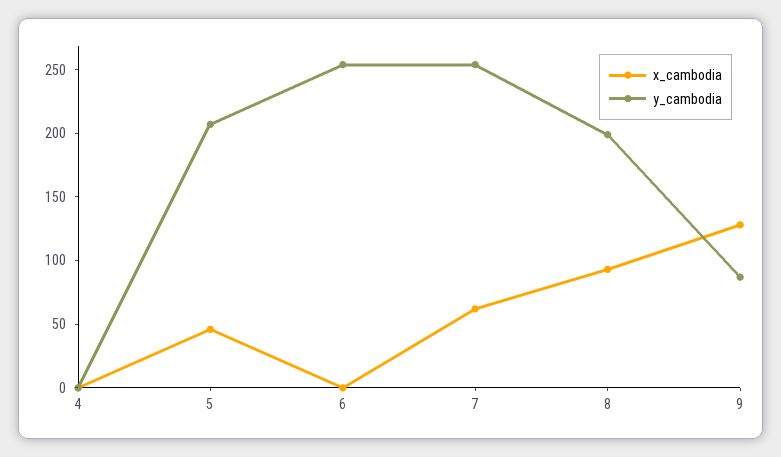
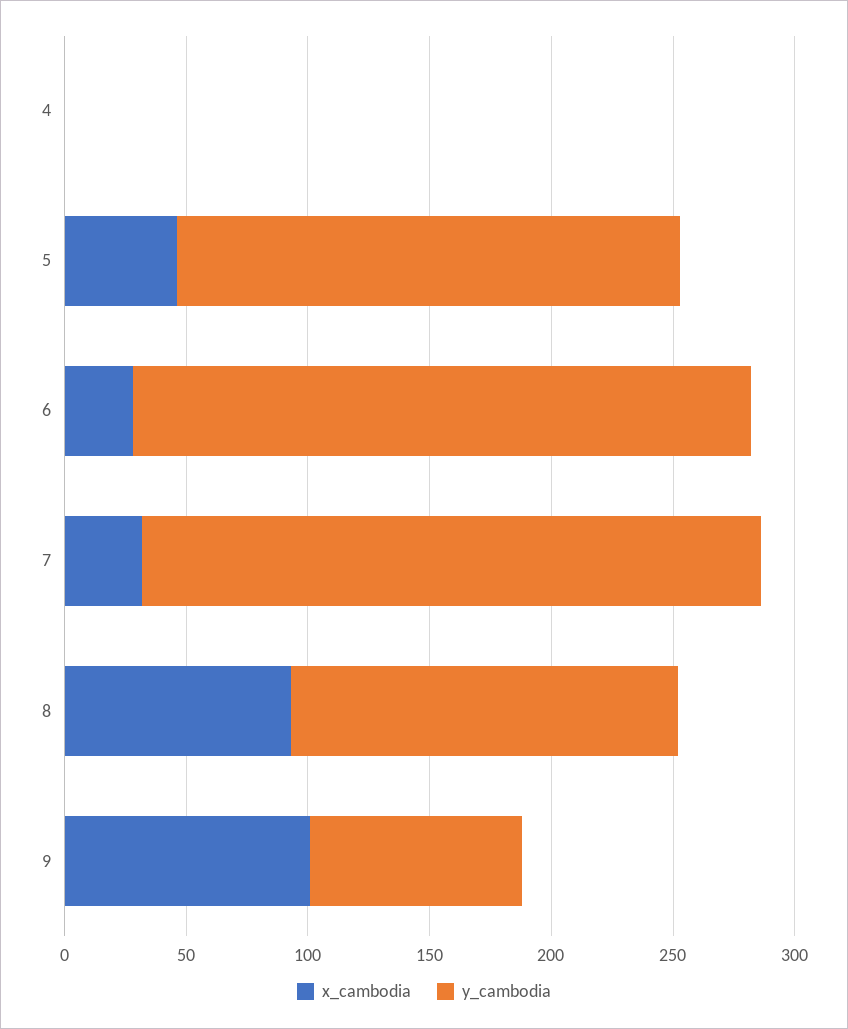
  {
    "x_cambodia": {
      "4": 0,
      "5": 50,
-     "6": 0,
+     "6": 30,
-     "7": 60,
+     "7": 30,
      "8": 90,
-     "9": 130
+     "9": 100
    },
    "y_cambodia": {
      "4": 0,
      "5": 210,
      "6": 250,
      "7": 250,
-     "8": 200,
+     "8": 160,
      "9": 90
    }
  }

